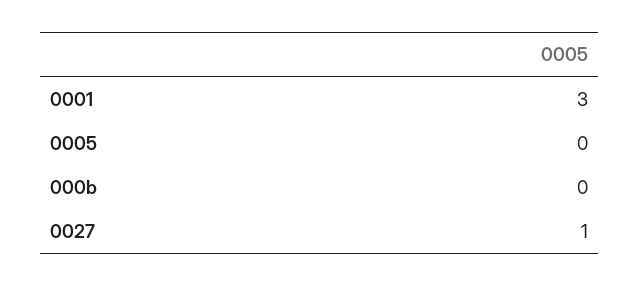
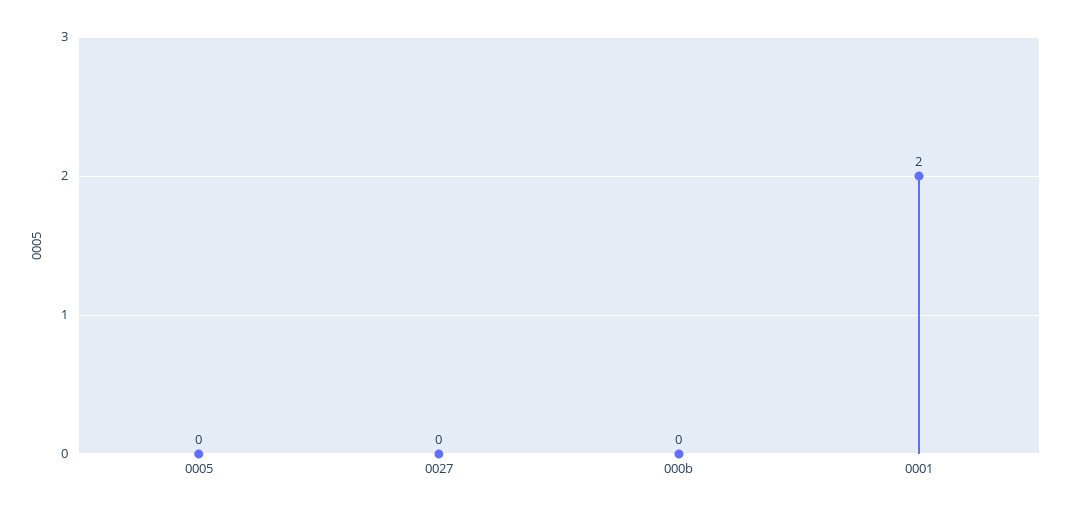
  {
-   "0001": 3,
+   "0001": 2,
    "0005": 0,
    "000b": 0,
-   "0027": 1
+   "0027": 0
  }

